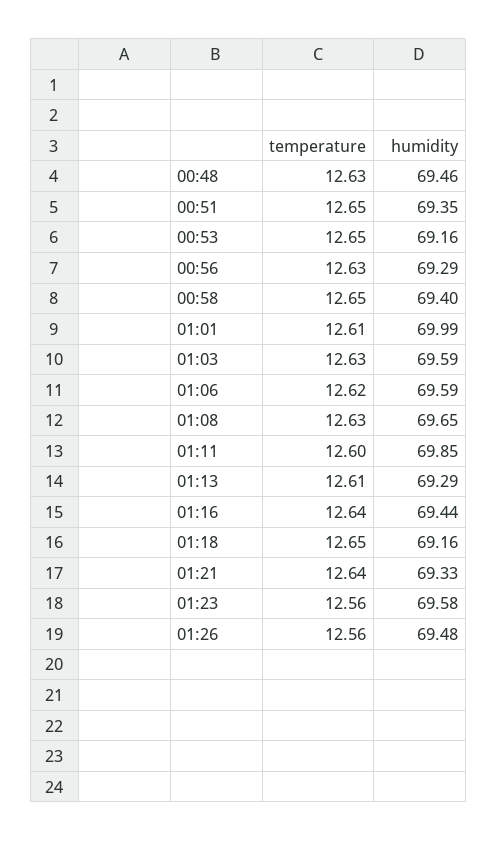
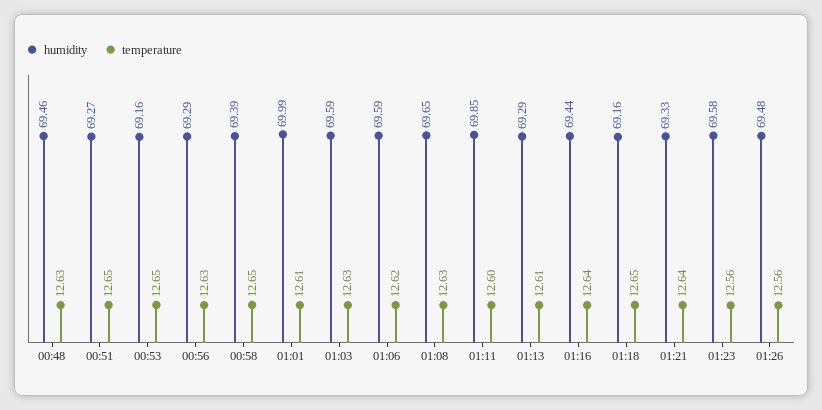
  {
    "temperature": {
      "00:48": 12.63,
      "00:51": 12.65,
      "00:53": 12.65,
      "00:56": 12.63,
      "00:58": 12.65,
      "01:01": 12.61,
      "01:03": 12.63,
      "01:06": 12.62,
      "01:08": 12.63,
      "01:11": 12.6,
      "01:13": 12.61,
      "01:16": 12.64,
      "01:18": 12.65,
      "01:21": 12.64,
      "01:23": 12.56,
      "01:26": 12.56
    },
    "humidity": {
      "00:48": 69.46,
-     "00:51": 69.35,
+     "00:51": 69.27,
      "00:53": 69.16,
      "00:56": 69.29,
-     "00:58": 69.4,
+     "00:58": 69.39,
      "01:01": 69.99,
      "01:03": 69.59,
      "01:06": 69.59,
      "01:08": 69.65,
      "01:11": 69.85,
      "01:13": 69.29,
      "01:16": 69.44,
      "01:18": 69.16,
      "01:21": 69.33,
      "01:23": 69.58,
      "01:26": 69.48
    }
  }

